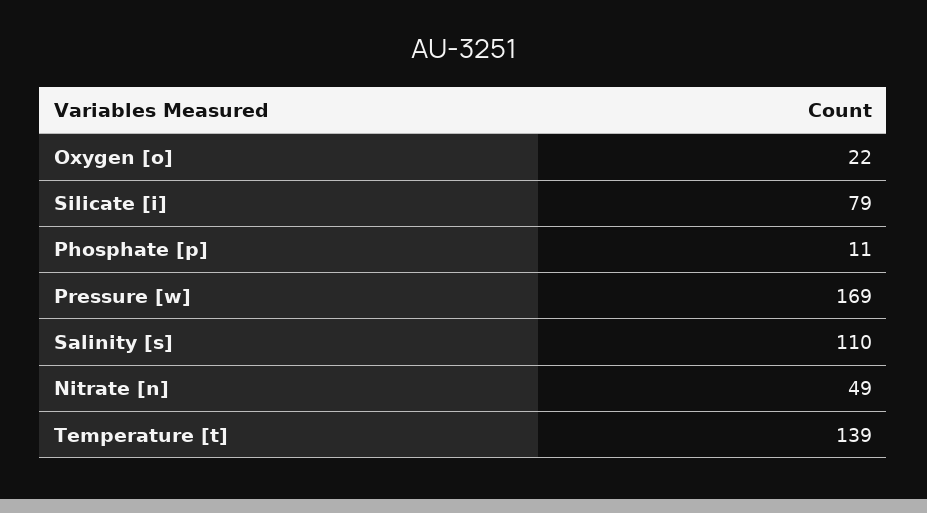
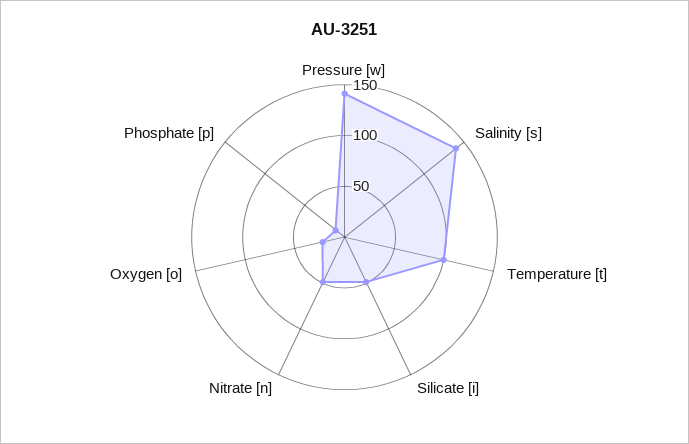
  {
    "Oxygen [o]": 22,
-   "Silicate [i]": 79,
+   "Silicate [i]": 50,
    "Phosphate [p]": 11,
-   "Pressure [w]": 169,
+   "Pressure [w]": 140,
-   "Salinity [s]": 110,
+   "Salinity [s]": 140,
    "Nitrate [n]": 49,
-   "Temperature [t]": 139
+   "Temperature [t]": 100
  }

